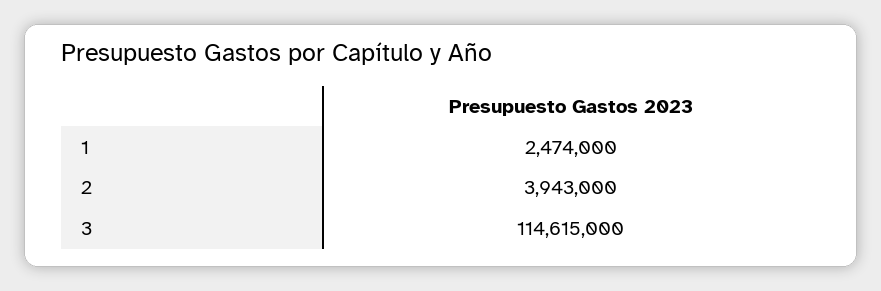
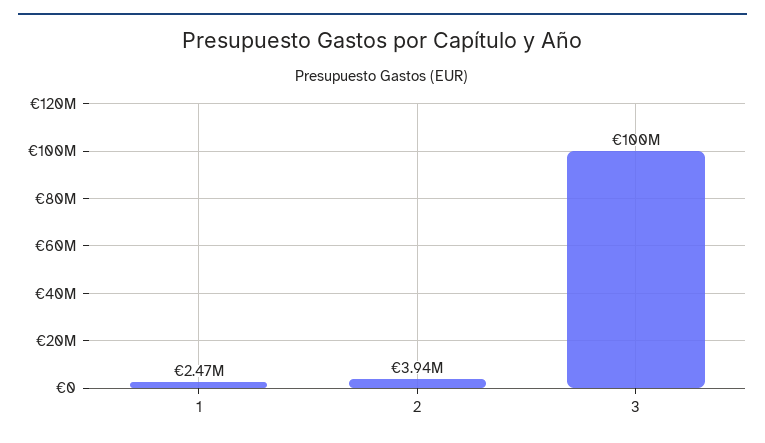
  {
    "1": 2474000,
    "2": 3943000,
-   "3": 114615000
+   "3": 100000000
  }

